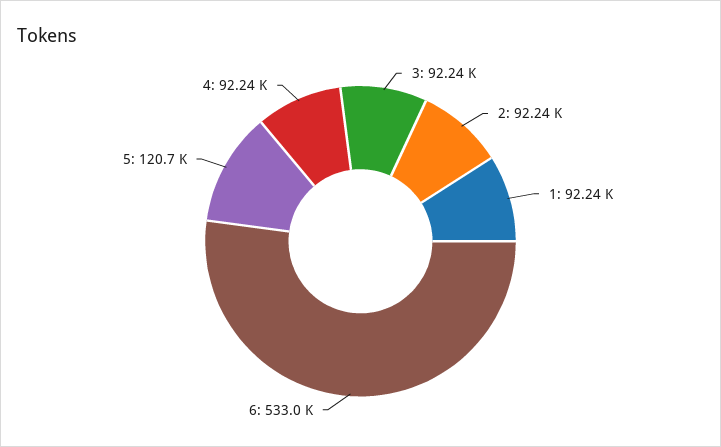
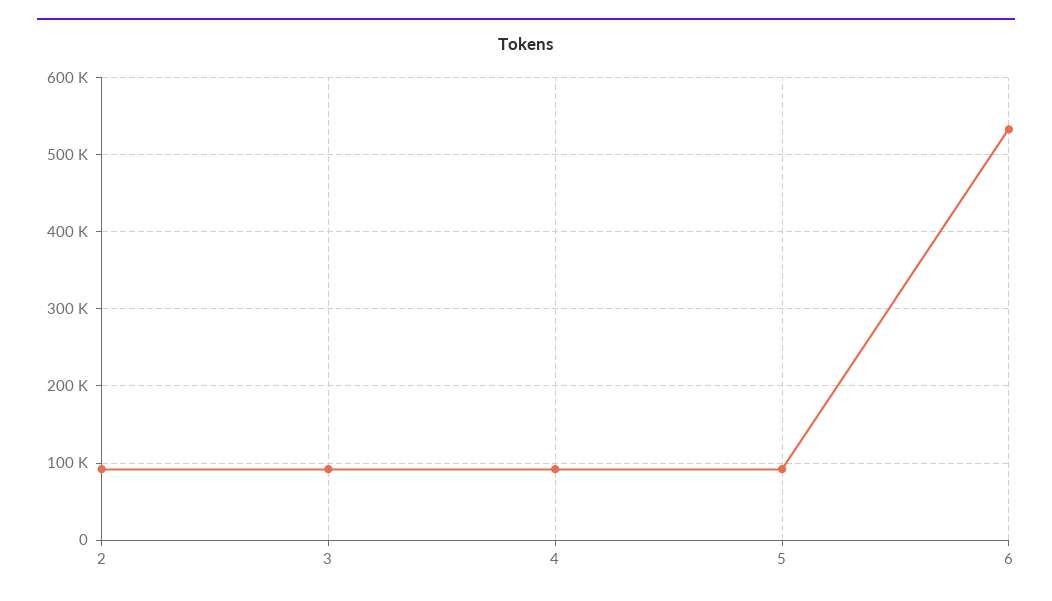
  {
    "3": 92240,
    "2": 92240,
-   "1": 92240,
    "6": 533000,
-   "5": 120700,
+   "5": 90000,
    "4": 92240
  }

